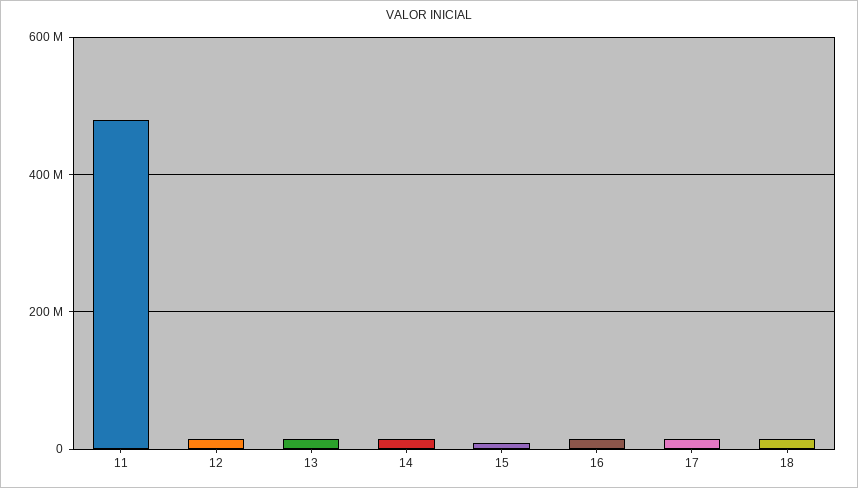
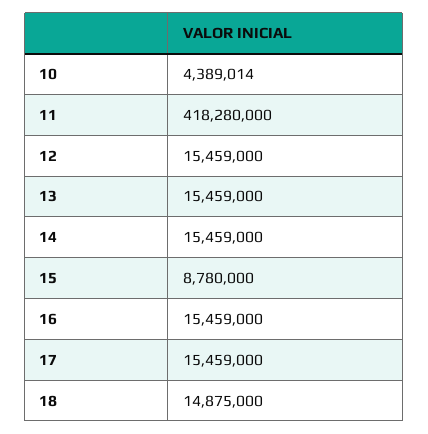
  {
-   "11": 480000000,
+   "11": 418280000,
    "12": 15459000,
    "13": 15459000,
    "14": 15459000,
    "15": 8780000,
    "16": 15459000,
    "17": 15459000,
-   "18": 14875000
+   "18": 14875000,
+   "10": 4389014
  }

